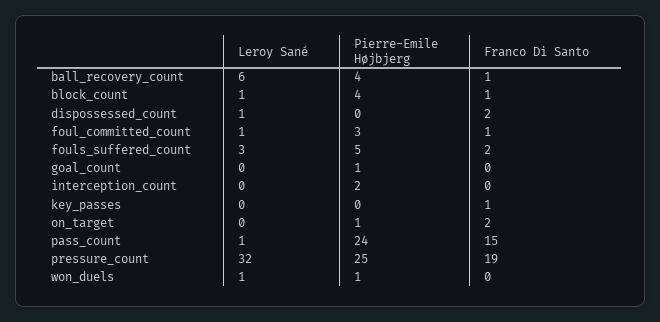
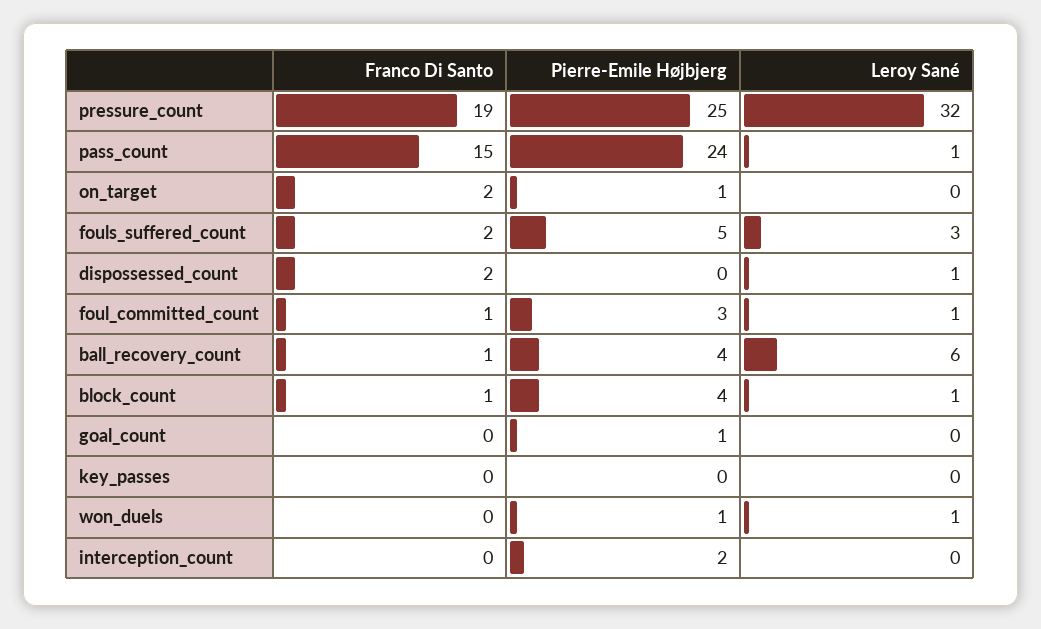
  {
    "Leroy Sané": {
      "ball_recovery_count": 6,
      "block_count": 1,
      "dispossessed_count": 1,
      "foul_committed_count": 1,
      "fouls_suffered_count": 3,
      "goal_count": 0,
      "interception_count": 0,
      "key_passes": 0,
      "on_target": 0,
      "pass_count": 1,
      "pressure_count": 32,
      "won_duels": 1
    },
    "Pierre-Emile Højbjerg": {
      "ball_recovery_count": 4,
      "block_count": 4,
      "dispossessed_count": 0,
      "foul_committed_count": 3,
      "fouls_suffered_count": 5,
      "goal_count": 1,
      "interception_count": 2,
      "key_passes": 0,
      "on_target": 1,
      "pass_count": 24,
      "pressure_count": 25,
      "won_duels": 1
    },
    "Franco Di Santo": {
      "ball_recovery_count": 1,
      "block_count": 1,
      "dispossessed_count": 2,
      "foul_committed_count": 1,
      "fouls_suffered_count": 2,
      "goal_count": 0,
      "interception_count": 0,
-     "key_passes": 1,
+     "key_passes": 0,
      "on_target": 2,
      "pass_count": 15,
      "pressure_count": 19,
      "won_duels": 0
    }
  }

